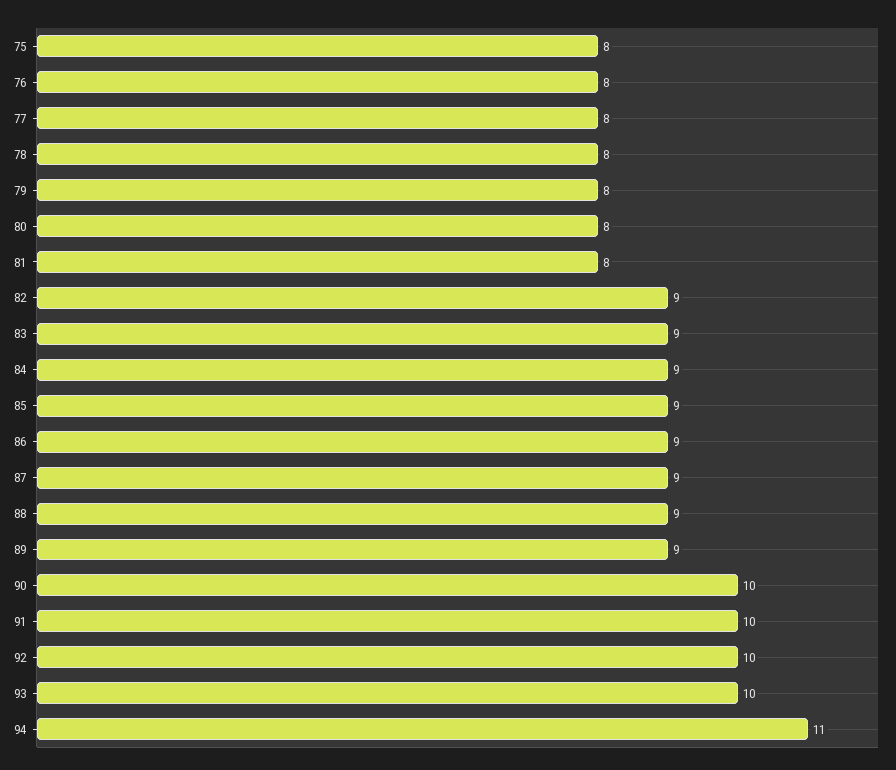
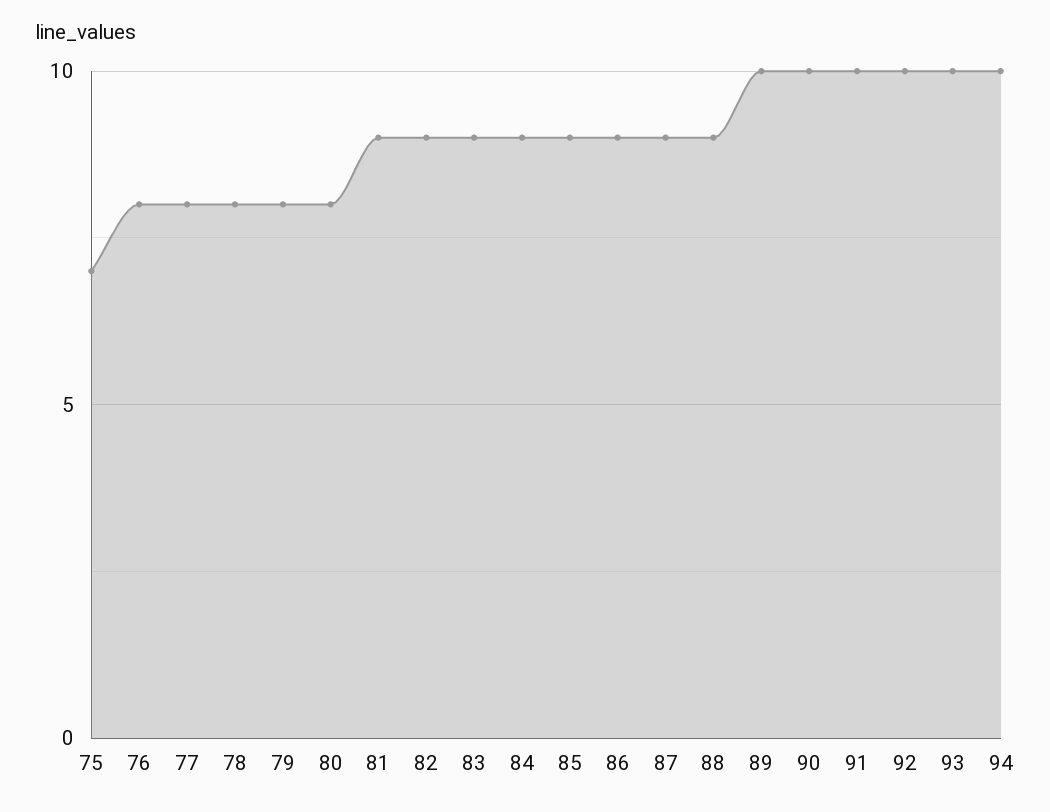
  {
-   "75": 8,
+   "75": 7,
    "76": 8,
    "77": 8,
    "78": 8,
    "79": 8,
    "80": 8,
-   "81": 8,
+   "81": 9,
    "82": 9,
    "83": 9,
    "84": 9,
    "85": 9,
    "86": 9,
    "87": 9,
    "88": 9,
-   "89": 9,
+   "89": 10,
    "90": 10,
    "91": 10,
    "92": 10,
    "93": 10,
-   "94": 11
+   "94": 10
  }

